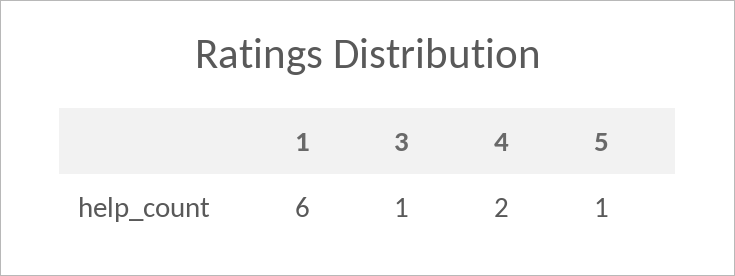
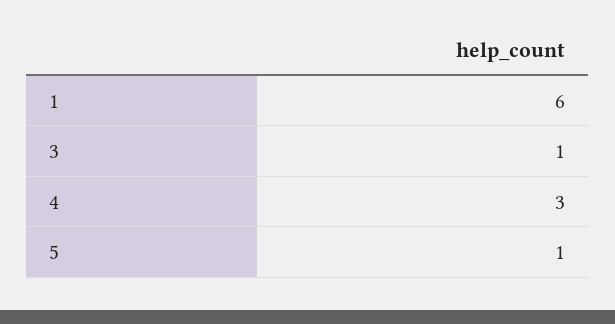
  {
    "1": 6,
    "3": 1,
-   "4": 2,
+   "4": 3,
    "5": 1
  }

